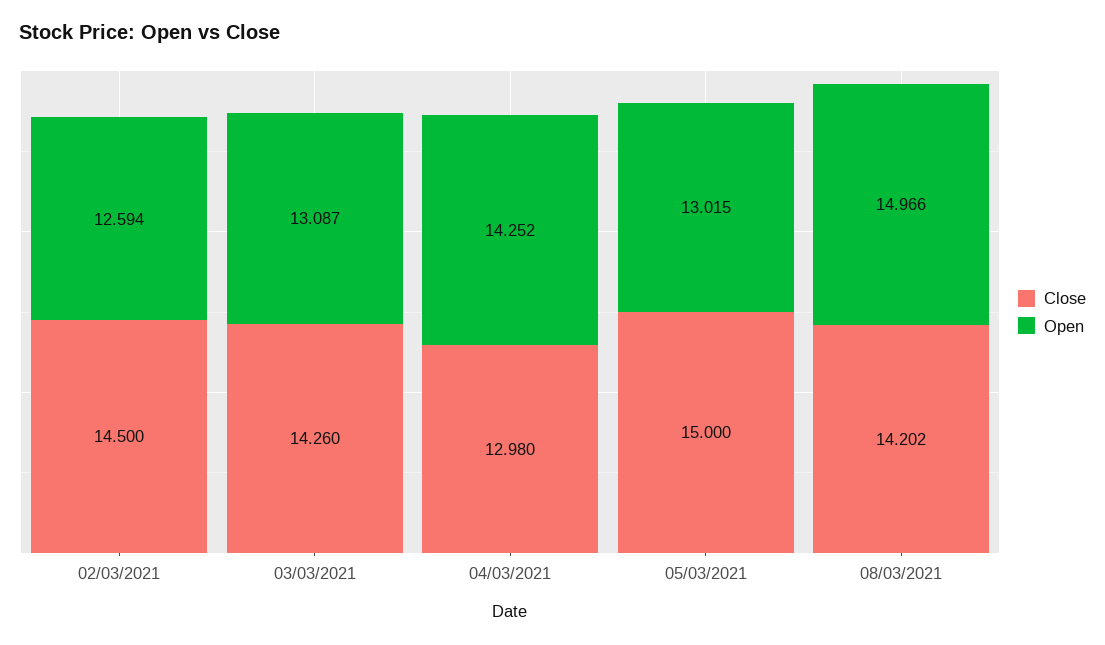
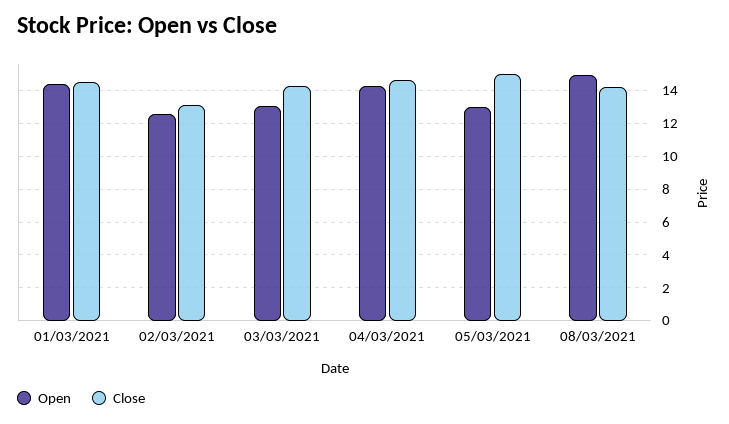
  {
    "Close": {
-     "02/03/2021": 14.5,
+     "02/03/2021": 13,
      "03/03/2021": 14.26,
-     "04/03/2021": 12.98,
+     "04/03/2021": 14.5,
      "05/03/2021": 15,
-     "08/03/2021": 14.202
+     "08/03/2021": 14.202,
+     "01/03/2021": 14.5
    },
    "Open": {
      "02/03/2021": 12.594,
      "03/03/2021": 13.087,
      "04/03/2021": 14.252,
      "05/03/2021": 13.015,
-     "08/03/2021": 14.966
+     "08/03/2021": 14.966,
+     "01/03/2021": 14.5
    }
  }

